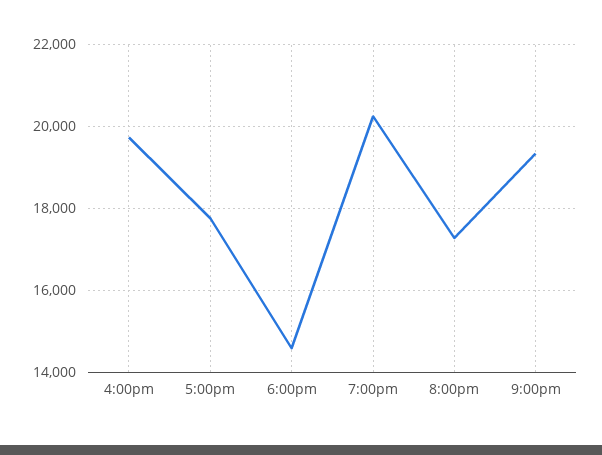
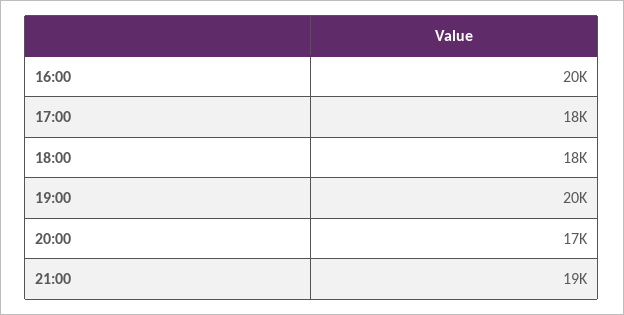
  {
    "4:00pm": 20000,
    "5:00pm": 18000,
-   "6:00pm": 14600,
+   "6:00pm": 18000,
    "7:00pm": 20000,
    "8:00pm": 17000,
    "9:00pm": 19000
  }

